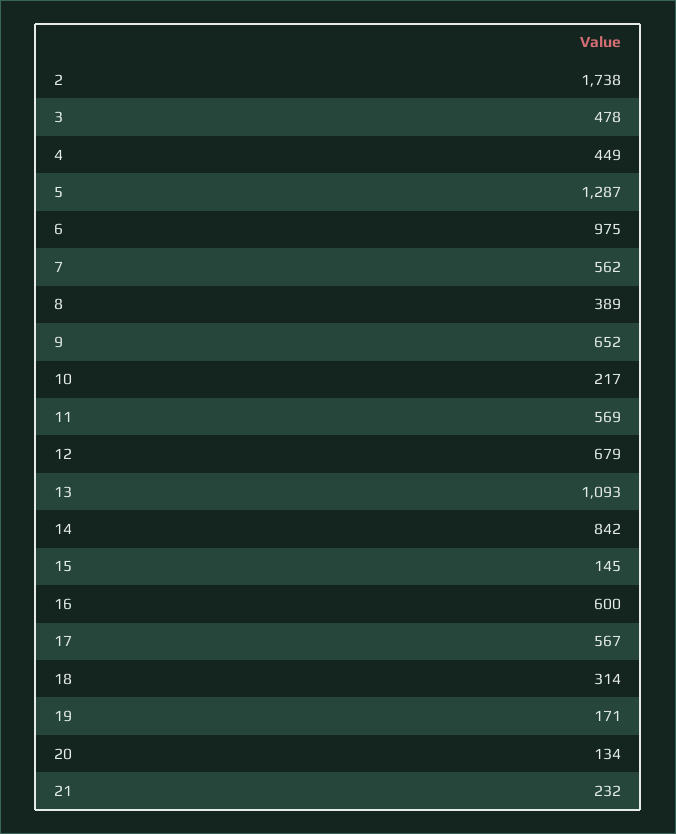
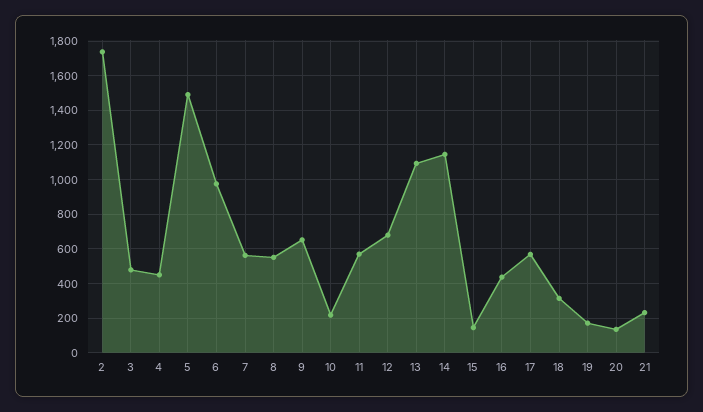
  {
    "2": 1738,
    "3": 478,
    "4": 449,
-   "5": 1287,
+   "5": 1500,
    "6": 975,
    "7": 562,
-   "8": 389,
+   "8": 550,
    "9": 652,
    "10": 217,
    "11": 569,
    "12": 679,
    "13": 1093,
-   "14": 842,
+   "14": 1150,
    "15": 145,
-   "16": 600,
+   "16": 450,
    "17": 567,
    "18": 314,
    "19": 171,
    "20": 134,
    "21": 232
  }

